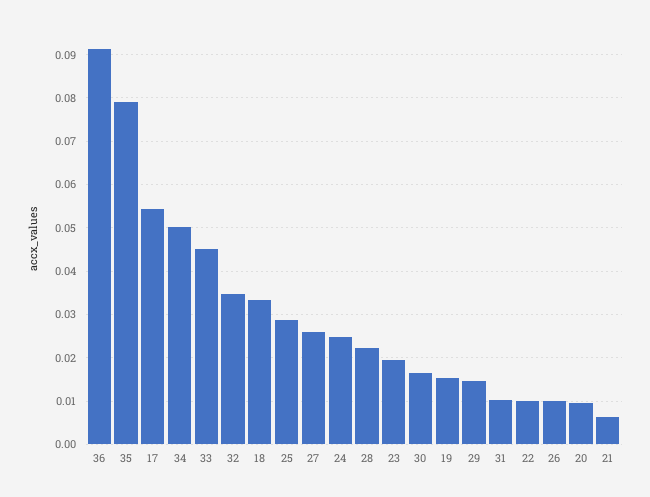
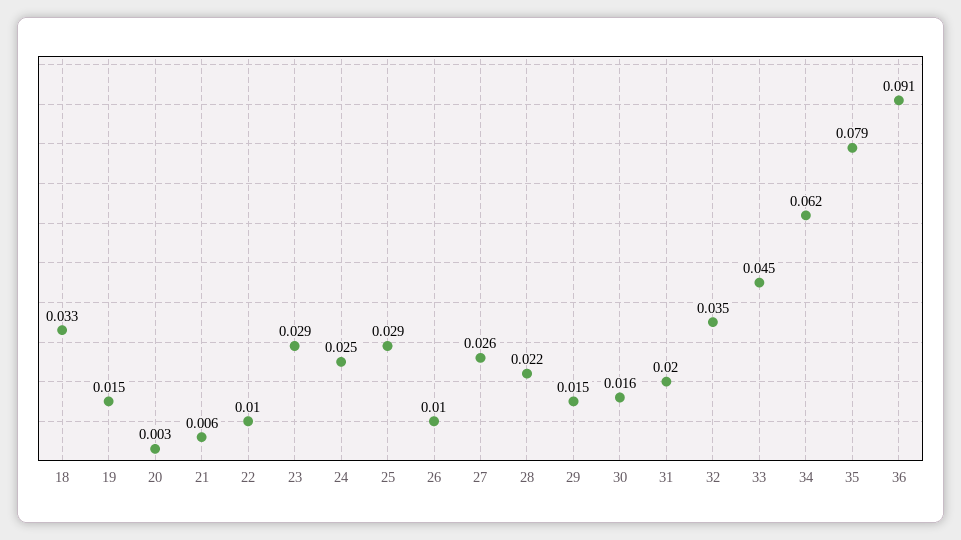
  {
    "36": 0.091,
    "35": 0.079,
-   "17": 0.054,
-   "34": 0.05,
+   "34": 0.062,
    "33": 0.045,
    "32": 0.035,
    "18": 0.033,
    "25": 0.029,
    "27": 0.026,
    "24": 0.025,
    "28": 0.022,
-   "23": 0.02,
+   "23": 0.029,
    "30": 0.016,
    "19": 0.015,
    "29": 0.015,
-   "31": 0.01,
+   "31": 0.02,
    "22": 0.01,
    "26": 0.01,
-   "20": 0.01,
+   "20": 0.003,
    "21": 0.006
  }

